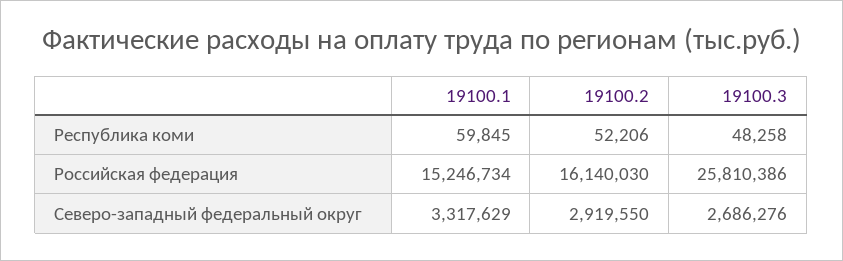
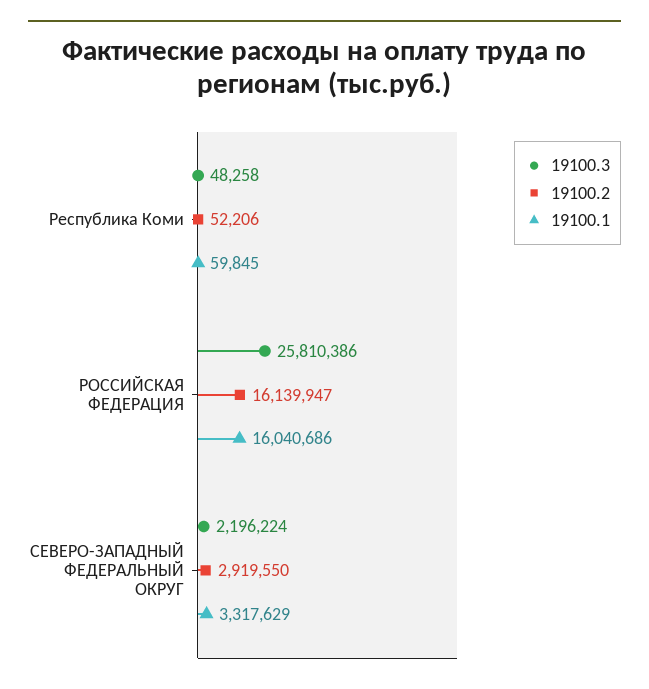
  {
    "19100.1": {
      "Республика коми": 59845,
-     "Российская федерация": 15246734,
+     "Российская федерация": 16040686,
      "Северо-западный федеральный округ": 3317629
    },
    "19100.2": {
      "Республика коми": 52206,
-     "Российская федерация": 16140030,
+     "Российская федерация": 16139947,
      "Северо-западный федеральный округ": 2919550
    },
    "19100.3": {
      "Республика коми": 48258,
      "Российская федерация": 25810386,
-     "Северо-западный федеральный округ": 2686276
+     "Северо-западный федеральный округ": 2196224
    }
  }

